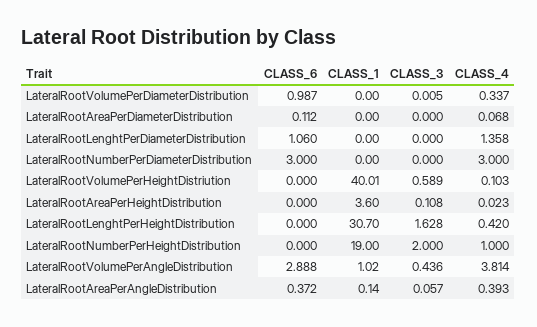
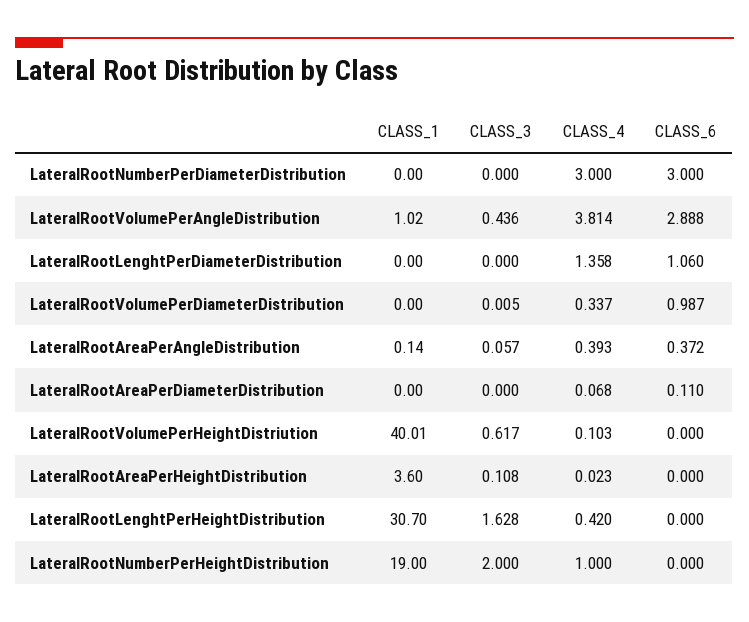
  {
    "CLASS_6": {
      "LateralRootVolumePerDiameterDistribution": 0.987,
-     "LateralRootAreaPerDiameterDistribution": 0.112,
+     "LateralRootAreaPerDiameterDistribution": 0.11,
      "LateralRootLenghtPerDiameterDistribution": 1.06,
      "LateralRootNumberPerDiameterDistribution": 3,
      "LateralRootVolumePerHeightDistriution": 0,
      "LateralRootAreaPerHeightDistribution": 0,
      "LateralRootLenghtPerHeightDistribution": 0,
      "LateralRootNumberPerHeightDistribution": 0,
      "LateralRootVolumePerAngleDistribution": 2.888,
      "LateralRootAreaPerAngleDistribution": 0.372
    },
    "CLASS_1": {
      "LateralRootVolumePerDiameterDistribution": 0,
      "LateralRootAreaPerDiameterDistribution": 0,
      "LateralRootLenghtPerDiameterDistribution": 0,
      "LateralRootNumberPerDiameterDistribution": 0,
      "LateralRootVolumePerHeightDistriution": 40.01,
      "LateralRootAreaPerHeightDistribution": 3.6,
      "LateralRootLenghtPerHeightDistribution": 30.7,
      "LateralRootNumberPerHeightDistribution": 19,
      "LateralRootVolumePerAngleDistribution": 1.02,
      "LateralRootAreaPerAngleDistribution": 0.14
    },
    "CLASS_3": {
      "LateralRootVolumePerDiameterDistribution": 0.005,
      "LateralRootAreaPerDiameterDistribution": 0,
      "LateralRootLenghtPerDiameterDistribution": 0,
      "LateralRootNumberPerDiameterDistribution": 0,
-     "LateralRootVolumePerHeightDistriution": 0.589,
+     "LateralRootVolumePerHeightDistriution": 0.617,
      "LateralRootAreaPerHeightDistribution": 0.108,
      "LateralRootLenghtPerHeightDistribution": 1.628,
      "LateralRootNumberPerHeightDistribution": 2,
      "LateralRootVolumePerAngleDistribution": 0.436,
      "LateralRootAreaPerAngleDistribution": 0.057
    },
    "CLASS_4": {
      "LateralRootVolumePerDiameterDistribution": 0.337,
      "LateralRootAreaPerDiameterDistribution": 0.068,
      "LateralRootLenghtPerDiameterDistribution": 1.358,
      "LateralRootNumberPerDiameterDistribution": 3,
      "LateralRootVolumePerHeightDistriution": 0.103,
      "LateralRootAreaPerHeightDistribution": 0.023,
      "LateralRootLenghtPerHeightDistribution": 0.42,
      "LateralRootNumberPerHeightDistribution": 1,
      "LateralRootVolumePerAngleDistribution": 3.814,
      "LateralRootAreaPerAngleDistribution": 0.393
    }
  }

